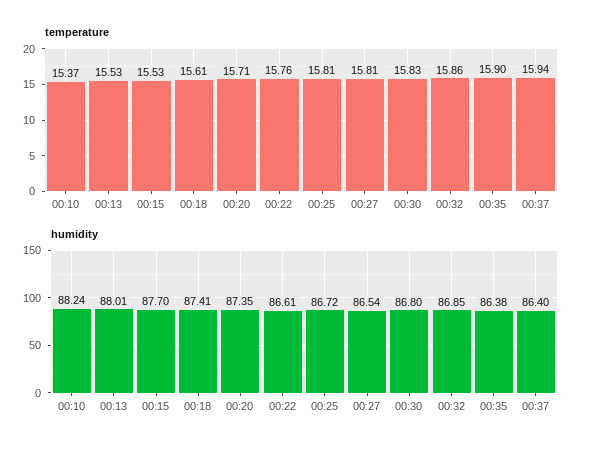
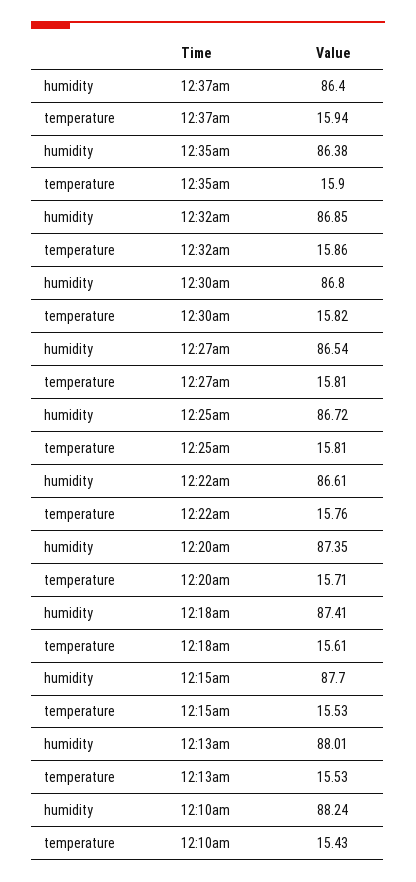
  {
    "temperature": {
-     "00:10": 15.37,
+     "00:10": 15.43,
      "00:13": 15.53,
      "00:15": 15.53,
      "00:18": 15.61,
      "00:20": 15.71,
      "00:22": 15.76,
      "00:25": 15.81,
      "00:27": 15.81,
-     "00:30": 15.83,
+     "00:30": 15.82,
      "00:32": 15.86,
      "00:35": 15.9,
      "00:37": 15.94
    },
    "humidity": {
      "00:10": 88.24,
      "00:13": 88.01,
      "00:15": 87.7,
      "00:18": 87.41,
      "00:20": 87.35,
      "00:22": 86.61,
      "00:25": 86.72,
      "00:27": 86.54,
      "00:30": 86.8,
      "00:32": 86.85,
      "00:35": 86.38,
      "00:37": 86.4
    }
  }

